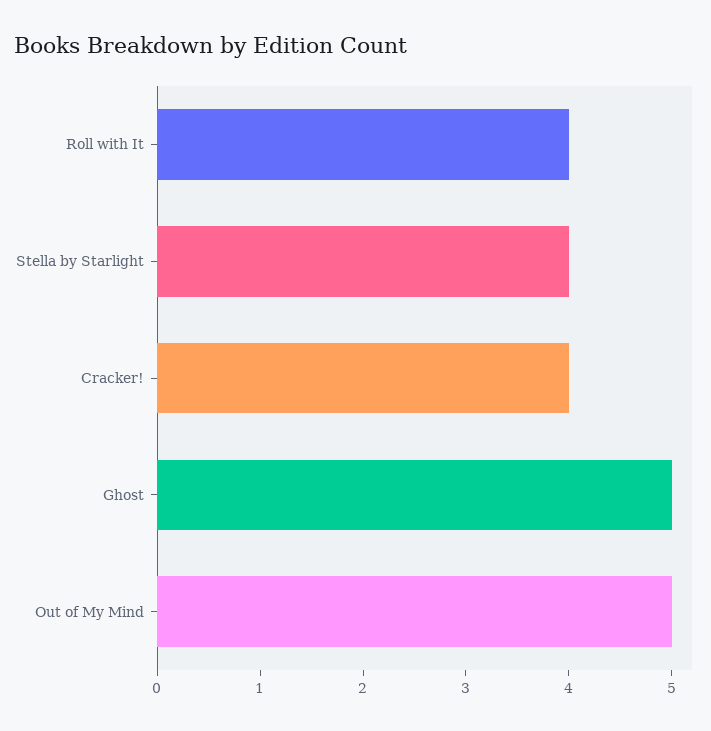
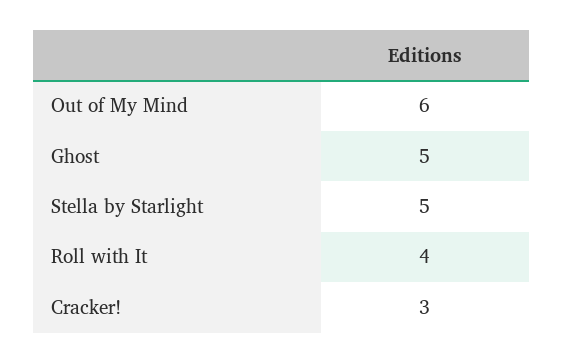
  {
    "Roll with It": 4,
-   "Stella by Starlight": 4,
+   "Stella by Starlight": 5,
-   "Cracker!": 4,
+   "Cracker!": 3,
    "Ghost": 5,
-   "Out of My Mind": 5
+   "Out of My Mind": 6
  }

